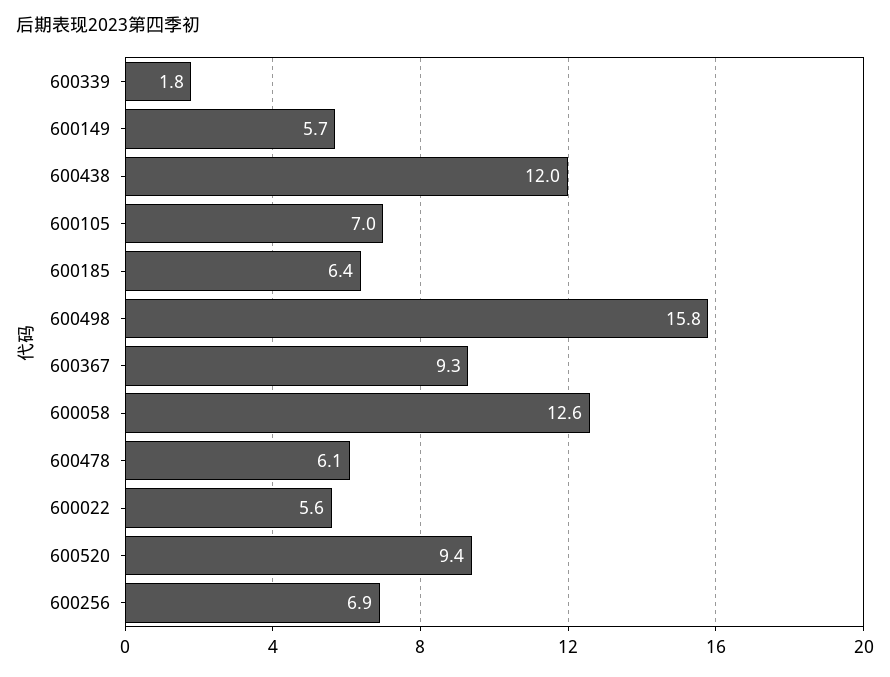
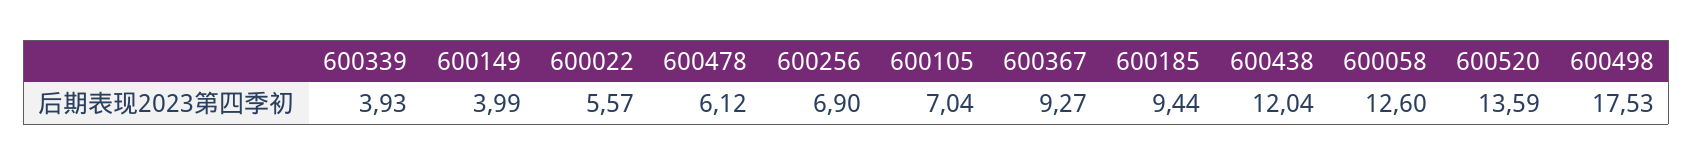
  {
-   "600339": 1.8,
+   "600339": 3.93,
-   "600149": 5.7,
+   "600149": 3.99,
    "600438": 12.04,
    "600105": 7.04,
-   "600185": 6.4,
+   "600185": 9.44,
-   "600498": 15.8,
+   "600498": 17.53,
    "600367": 9.27,
    "600058": 12.6,
    "600478": 6.12,
    "600022": 5.57,
-   "600520": 9.4,
+   "600520": 13.59,
    "600256": 6.9
  }

